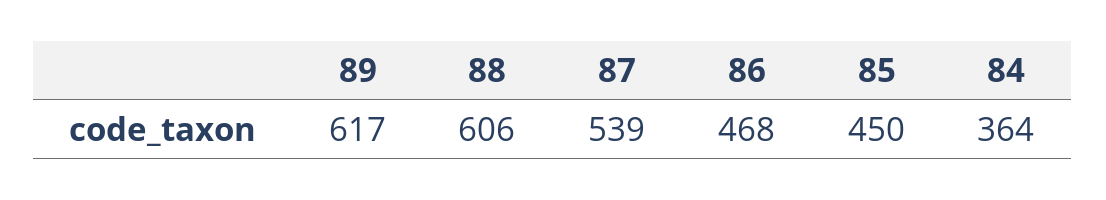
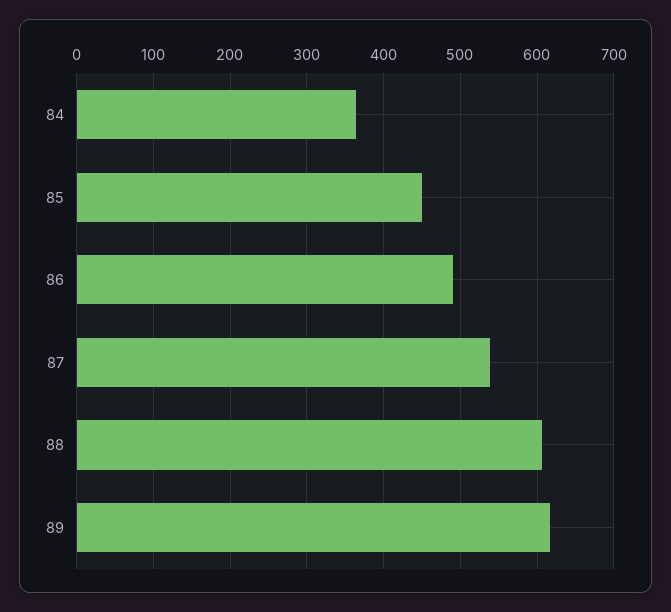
  {
    "89": 617,
    "88": 606,
    "87": 539,
-   "86": 468,
+   "86": 490,
    "85": 450,
    "84": 364
  }

